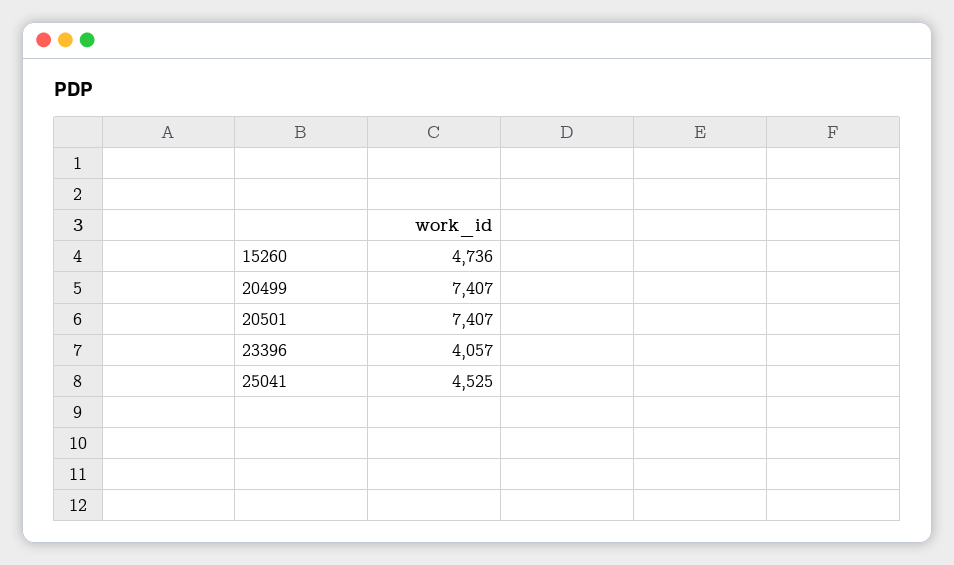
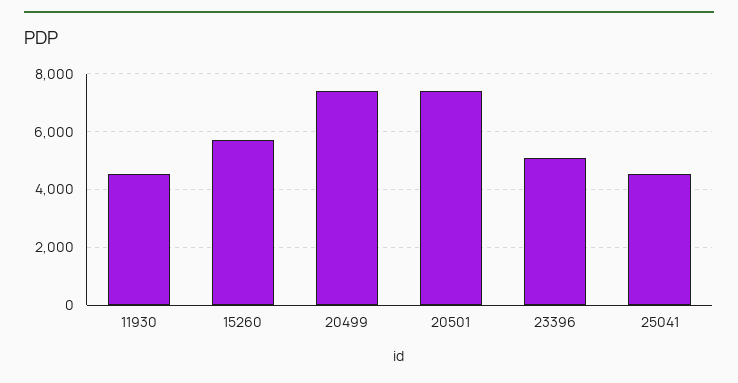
  {
-   "15260": 4736,
+   "15260": 5750,
    "20499": 7407,
    "20501": 7407,
-   "23396": 4057,
+   "23396": 5000,
-   "25041": 4525
+   "25041": 4525,
+   "11930": 4500
  }

